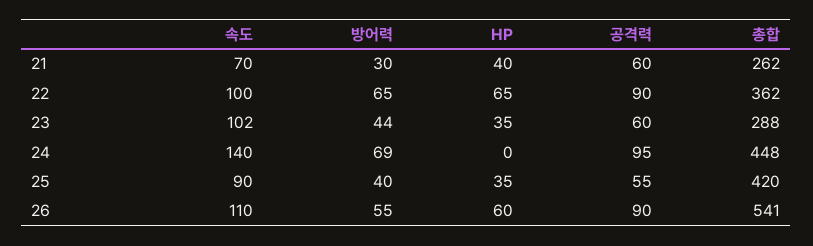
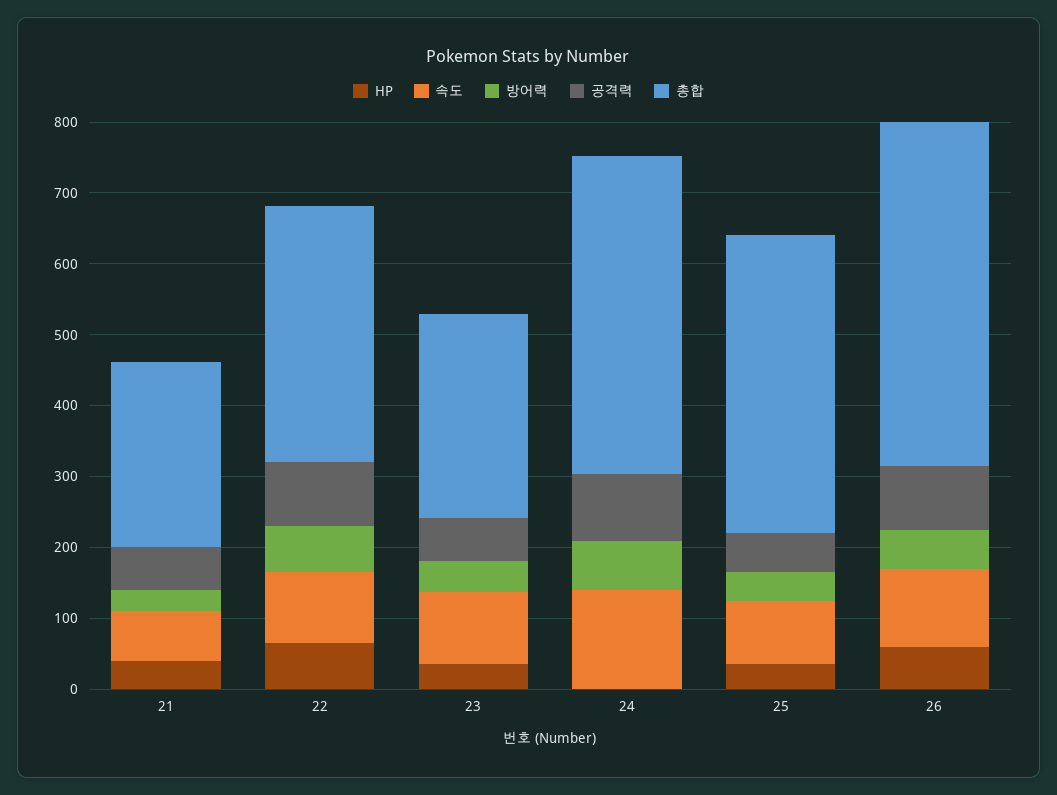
  {
    "속도": {
      "21": 70,
      "22": 100,
      "23": 102,
      "24": 140,
      "25": 90,
      "26": 110
    },
    "방어력": {
      "21": 30,
      "22": 65,
      "23": 44,
      "24": 69,
      "25": 40,
      "26": 55
    },
    "HP": {
      "21": 40,
      "22": 65,
      "23": 35,
      "24": 0,
      "25": 35,
      "26": 60
    },
    "공격력": {
      "21": 60,
      "22": 90,
      "23": 60,
      "24": 95,
      "25": 55,
      "26": 90
    },
    "총합": {
      "21": 262,
      "22": 362,
      "23": 288,
      "24": 448,
      "25": 420,
-     "26": 541
+     "26": 480
    }
  }

